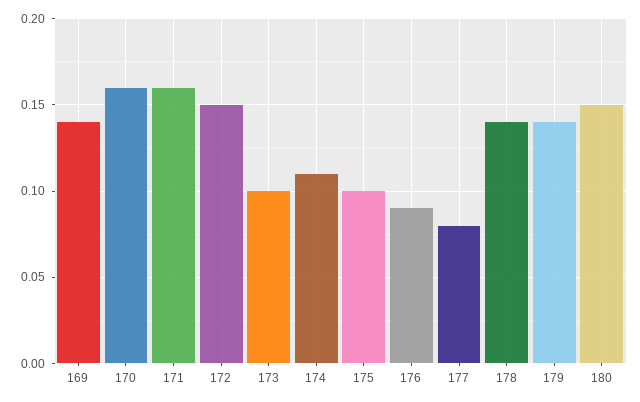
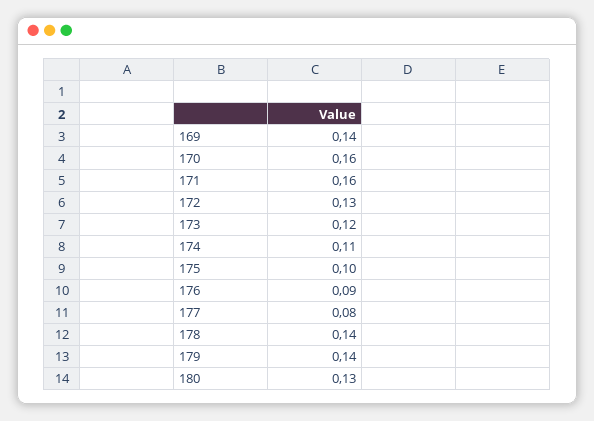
  {
    "169": 0.14,
    "170": 0.16,
    "171": 0.16,
-   "172": 0.15,
+   "172": 0.13,
-   "173": 0.1,
+   "173": 0.12,
    "174": 0.11,
    "175": 0.1,
    "176": 0.09,
    "177": 0.08,
    "178": 0.14,
    "179": 0.14,
-   "180": 0.15
+   "180": 0.13
  }

